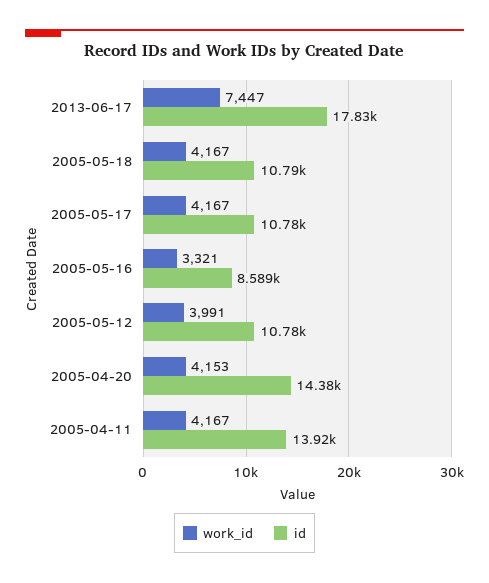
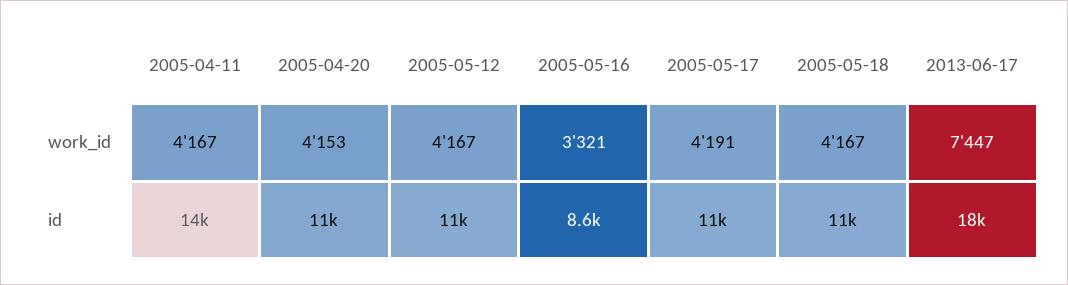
  {
    "work_id": {
      "2013-06-17": 7447,
      "2005-05-18": 4167,
-     "2005-05-17": 4167,
+     "2005-05-17": 4191,
      "2005-05-16": 3321,
-     "2005-05-12": 3991,
+     "2005-05-12": 4167,
      "2005-04-20": 4153,
      "2005-04-11": 4167
    },
    "id": {
      "2013-06-17": 17830,
      "2005-05-18": 10790,
      "2005-05-17": 10780,
      "2005-05-16": 8589,
      "2005-05-12": 10780,
-     "2005-04-20": 14380,
+     "2005-04-20": 11000,
      "2005-04-11": 13920
    }
  }

